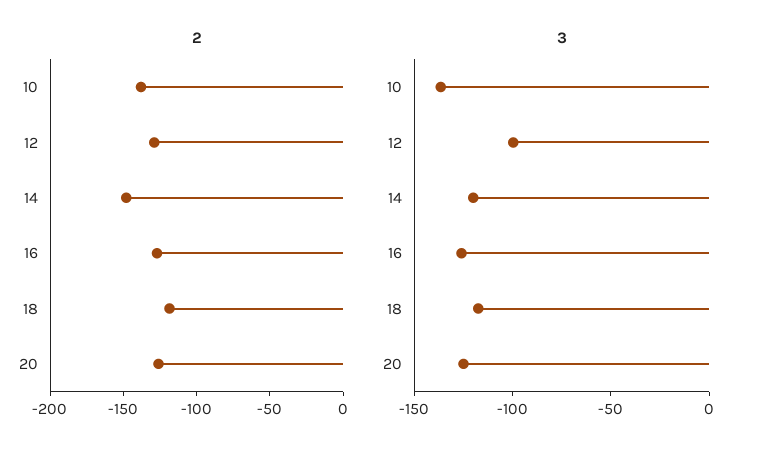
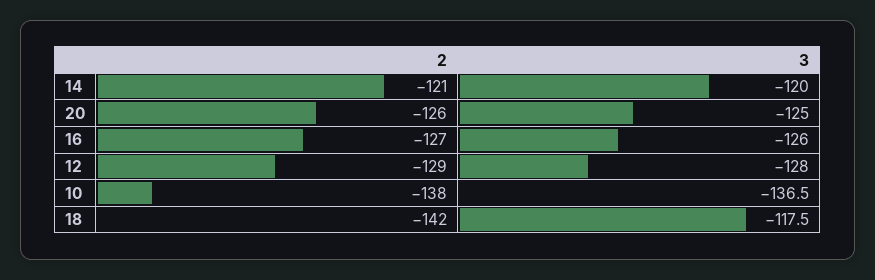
  {
    "2": {
      "10": -138,
      "12": -129,
-     "14": -150,
+     "14": -121,
      "16": -127,
-     "18": -120,
+     "18": -142,
      "20": -126
    },
    "3": {
      "10": -136.5,
-     "12": -100,
+     "12": -128,
      "14": -120,
      "16": -126,
      "18": -117.5,
      "20": -125
    }
  }

